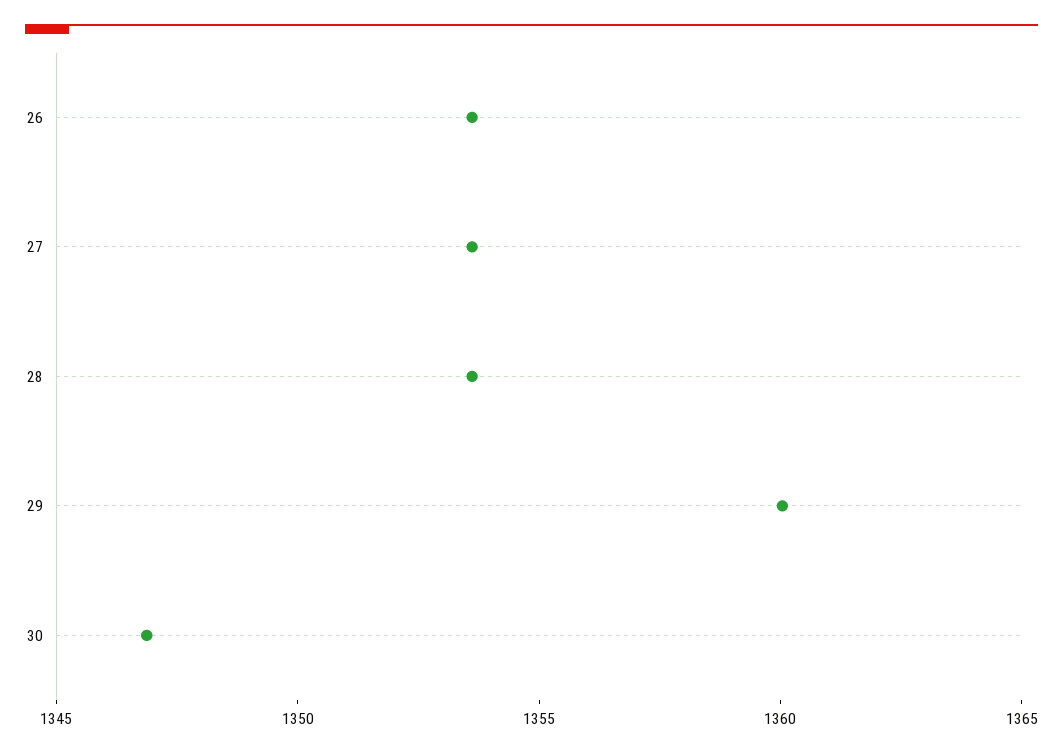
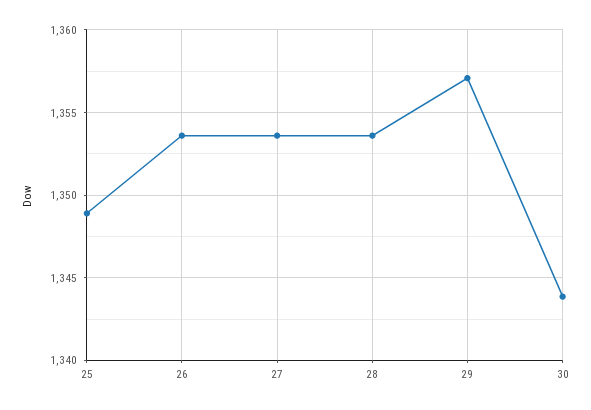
  {
    "26": 1353.5,
    "27": 1353.5,
    "28": 1353.5,
-   "29": 1360,
+   "29": 1357,
-   "30": 1347
+   "30": 1344,
+   "25": 1349
  }

